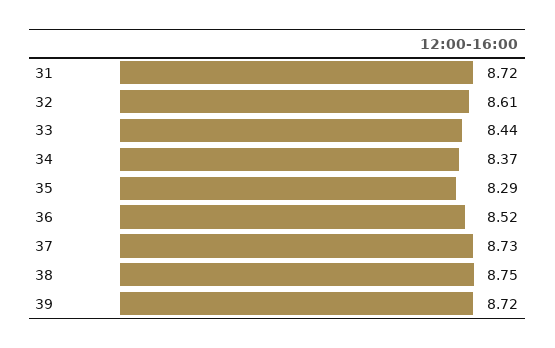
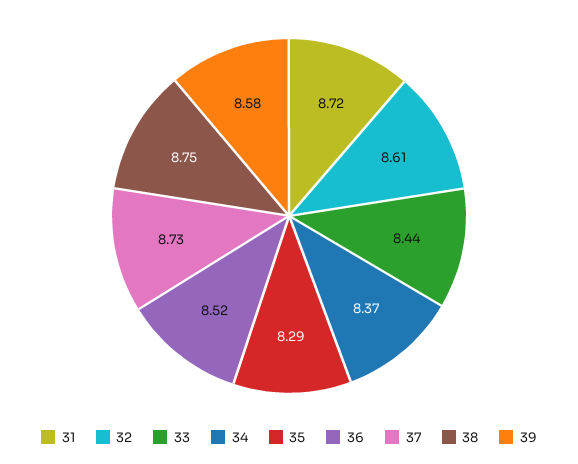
  {
    "31": 8.72,
    "32": 8.61,
    "33": 8.44,
    "34": 8.37,
    "35": 8.29,
    "36": 8.52,
    "37": 8.73,
    "38": 8.75,
-   "39": 8.72
+   "39": 8.58
  }

